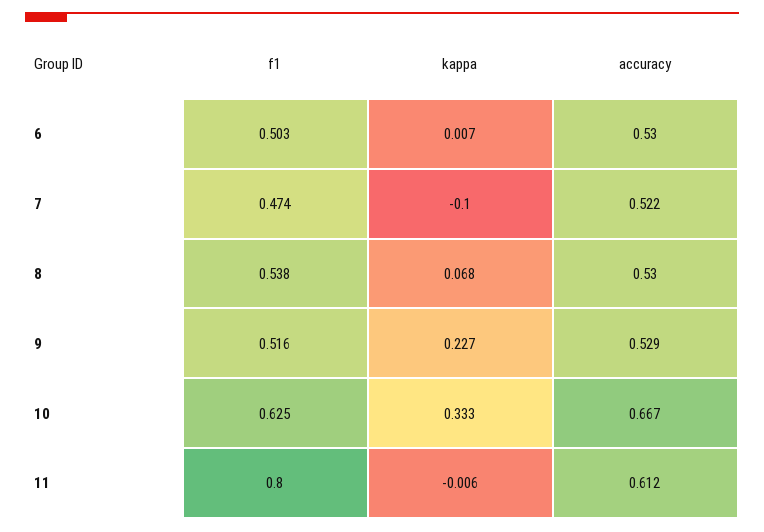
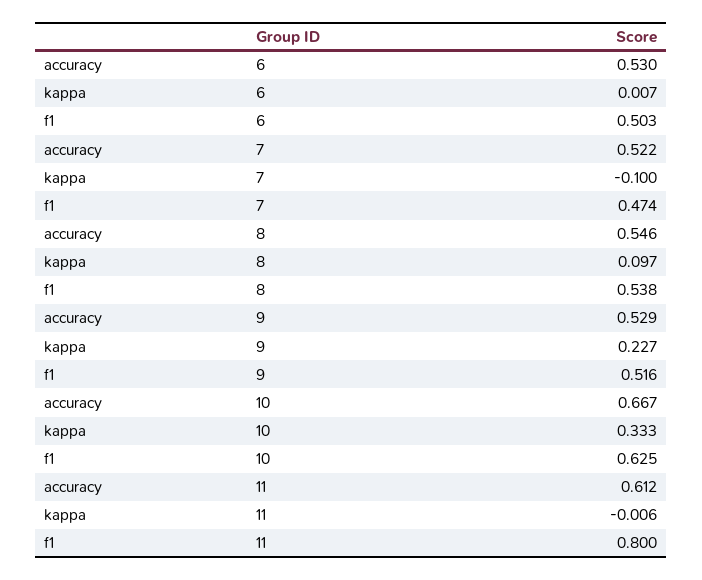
  {
    "f1": {
      "6": 0.503,
      "7": 0.474,
      "8": 0.538,
      "9": 0.516,
      "10": 0.625,
      "11": 0.8
    },
    "kappa": {
      "6": 0.007,
      "7": -0.1,
-     "8": 0.068,
+     "8": 0.097,
      "9": 0.227,
      "10": 0.333,
      "11": -0.006
    },
    "accuracy": {
      "6": 0.53,
      "7": 0.522,
-     "8": 0.53,
+     "8": 0.546,
      "9": 0.529,
      "10": 0.667,
      "11": 0.612
    }
  }

